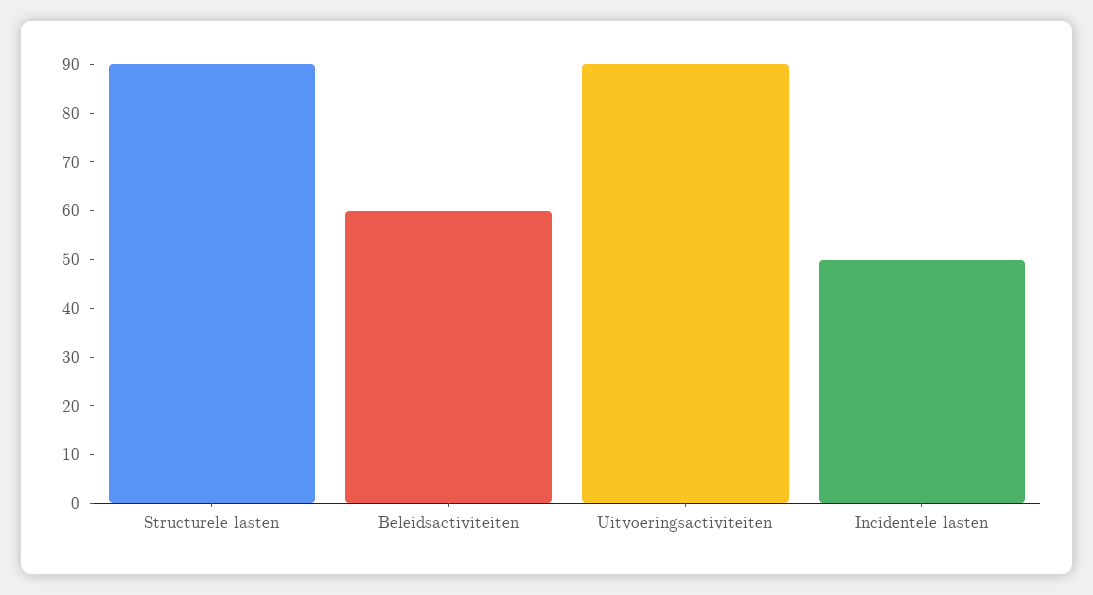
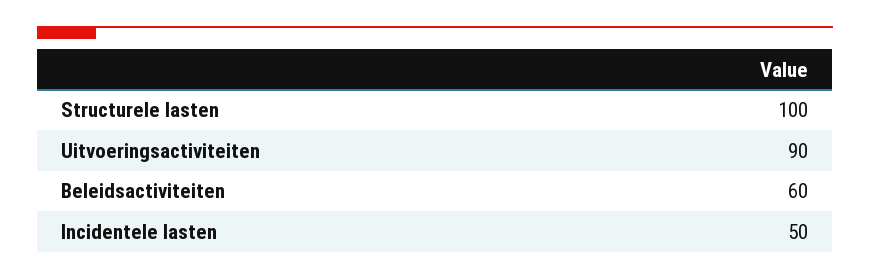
  {
-   "Structurele lasten": 90,
+   "Structurele lasten": 100,
    "Beleidsactiviteiten": 60,
    "Uitvoeringsactiviteiten": 90,
    "Incidentele lasten": 50
  }

